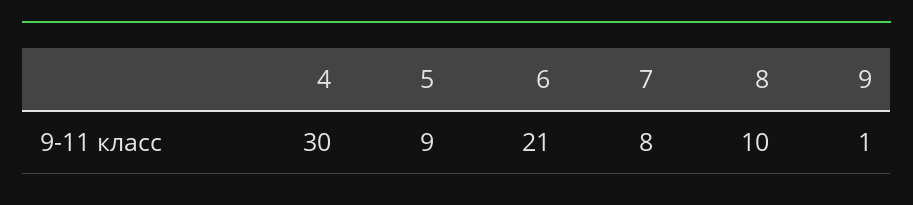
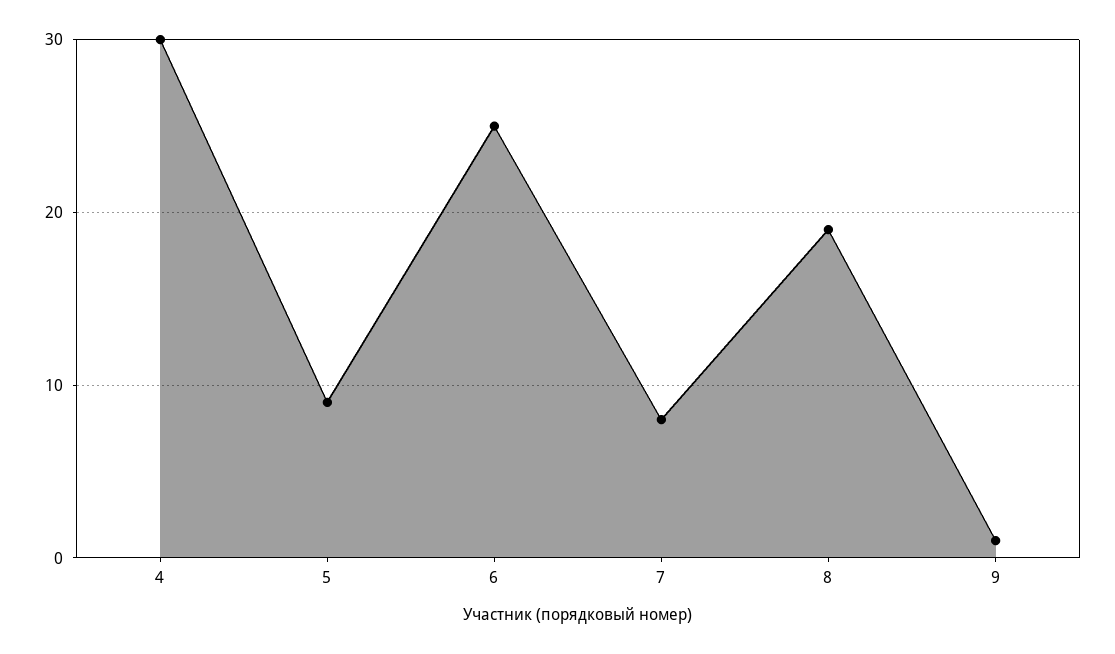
  {
    "4": 30,
    "5": 9,
-   "6": 21,
+   "6": 25,
    "7": 8,
-   "8": 10,
+   "8": 19,
    "9": 1
  }

